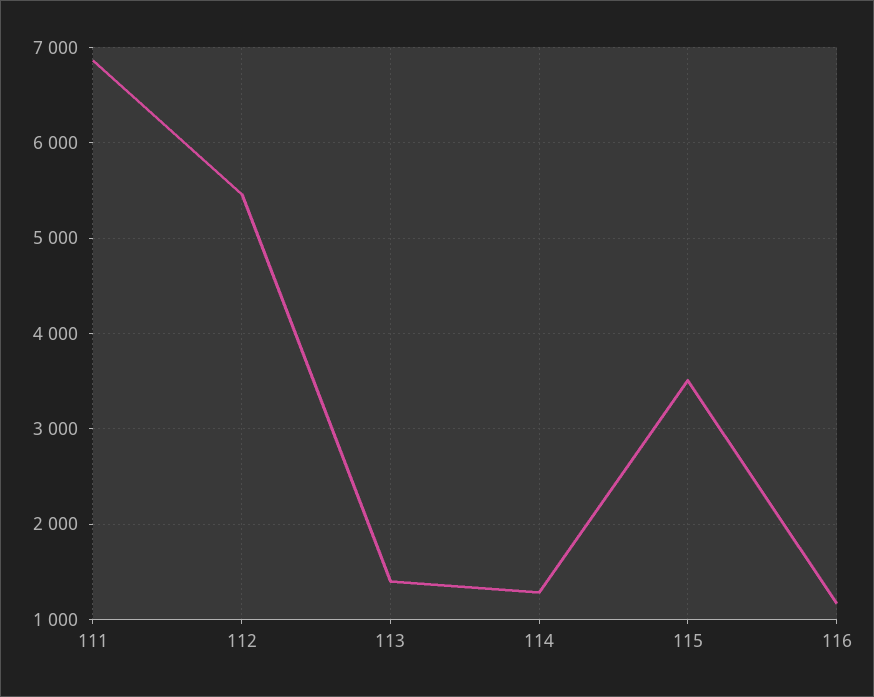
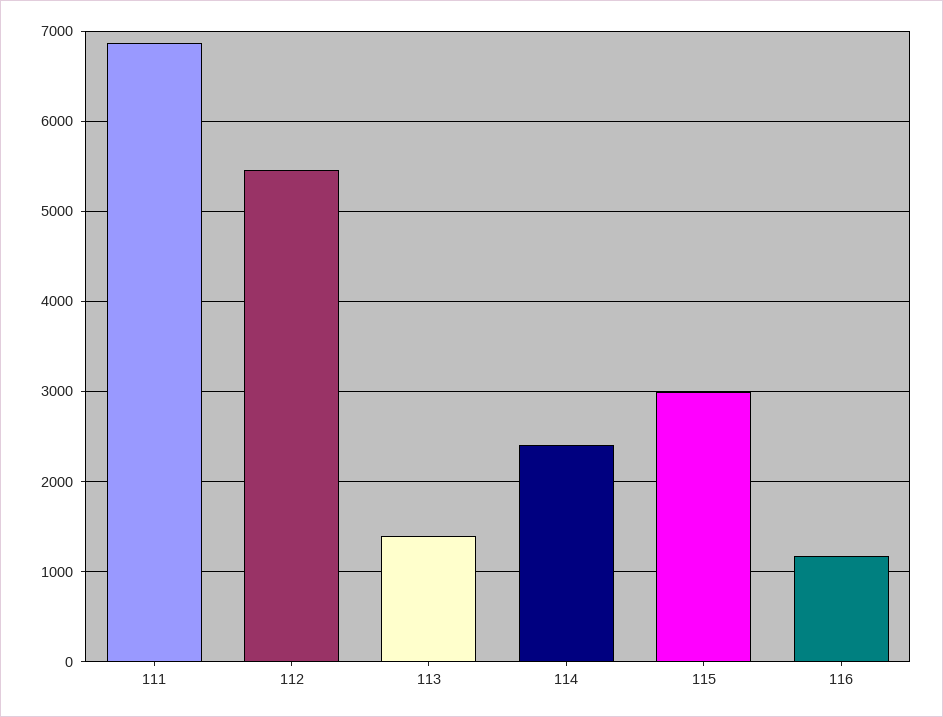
  {
    "111": 6900,
    "112": 5500,
    "113": 1400,
-   "114": 1300,
+   "114": 2400,
-   "115": 3500,
+   "115": 3000,
    "116": 1200
  }

